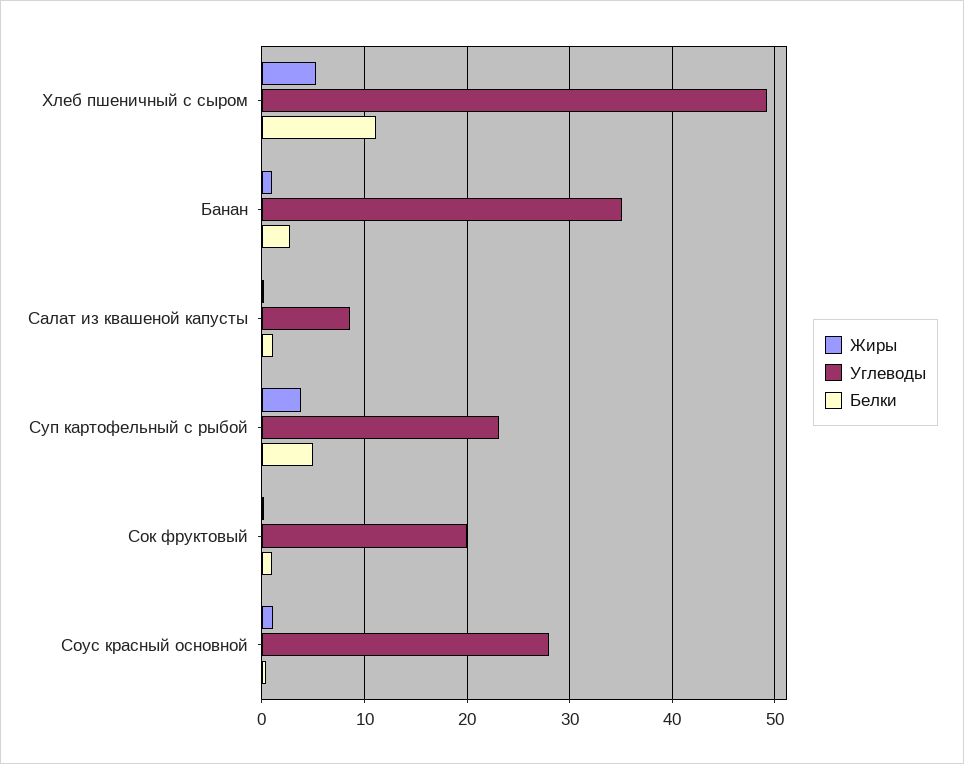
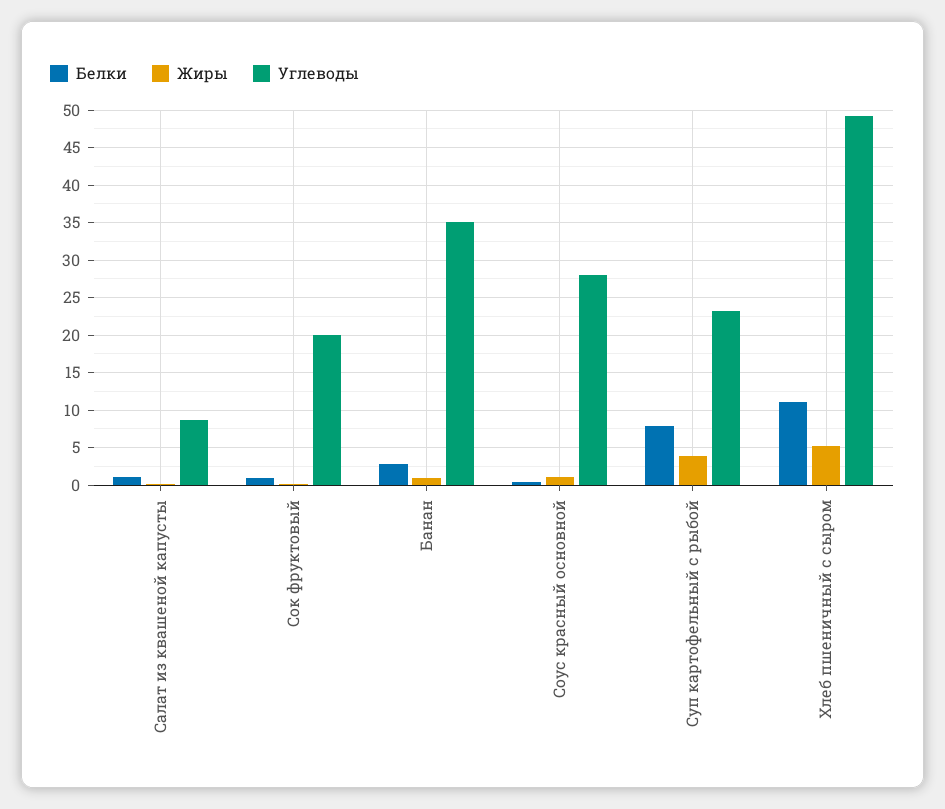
  {
    "Жиры": {
      "Хлеб пшеничный с сыром": 5,
      "Банан": 1,
      "Салат из квашеной капусты": 0,
      "Суп картофельный с рыбой": 4,
      "Сок фруктовый": 0,
      "Соус красный основной": 1
    },
    "Углеводы": {
      "Хлеб пшеничный с сыром": 49,
      "Банан": 35,
      "Салат из квашеной капусты": 9,
      "Суп картофельный с рыбой": 23,
      "Сок фруктовый": 20,
      "Соус красный основной": 28
    },
    "Белки": {
      "Хлеб пшеничный с сыром": 11,
      "Банан": 3,
      "Салат из квашеной капусты": 1,
-     "Суп картофельный с рыбой": 5,
+     "Суп картофельный с рыбой": 8,
      "Сок фруктовый": 1,
      "Соус красный основной": 0
    }
  }

